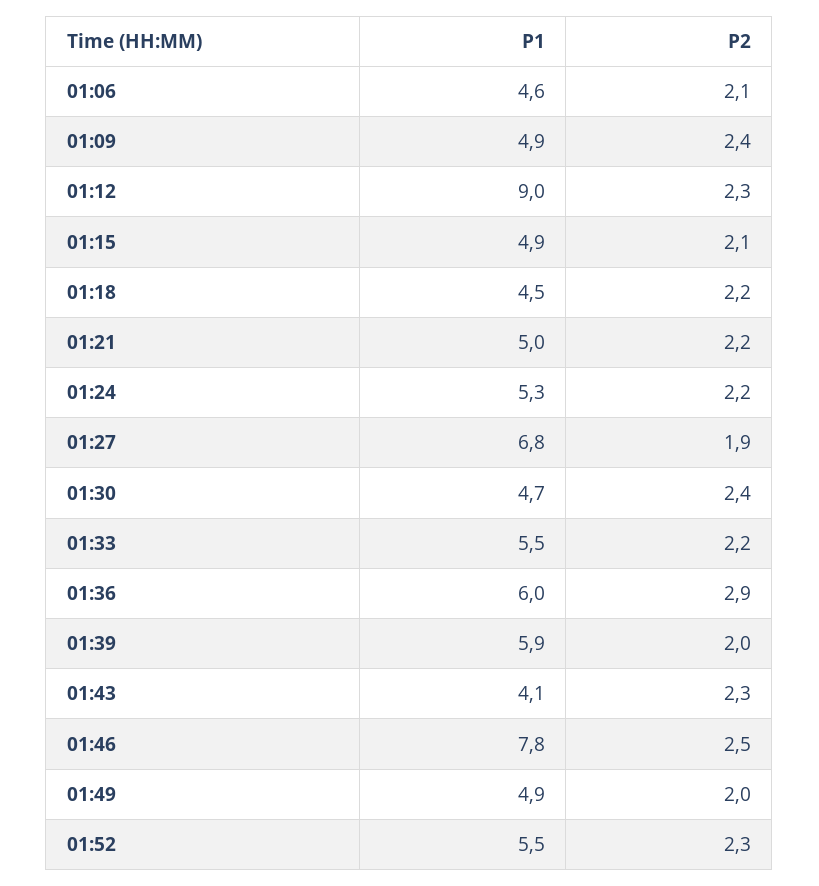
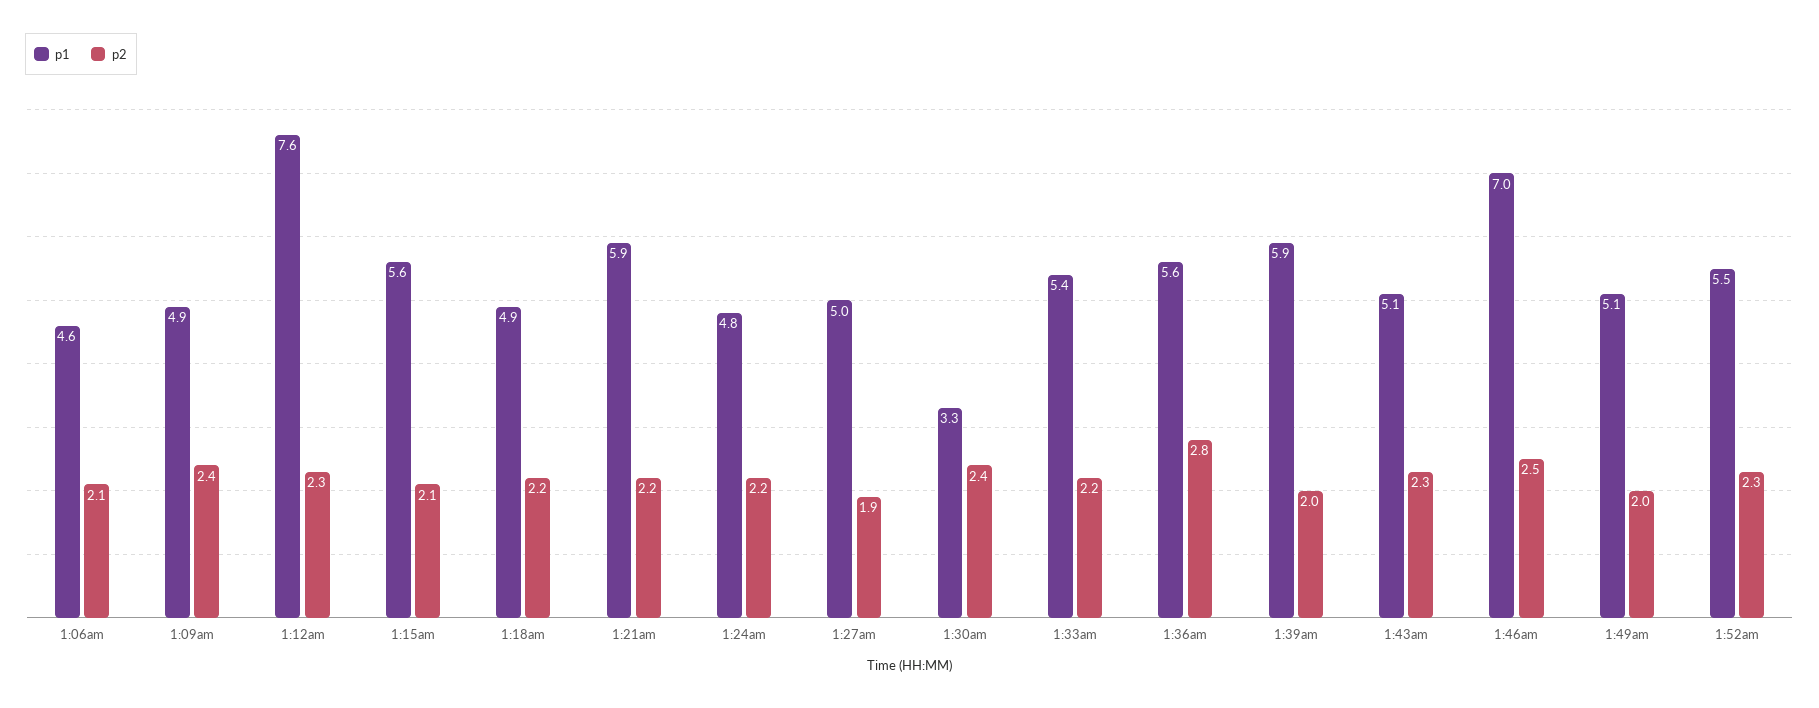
  {
    "P1": {
      "01:06": 4.6,
      "01:09": 4.9,
-     "01:12": 9,
+     "01:12": 7.6,
-     "01:15": 4.9,
+     "01:15": 5.6,
-     "01:18": 4.5,
+     "01:18": 4.9,
-     "01:21": 5,
+     "01:21": 5.9,
-     "01:24": 5.3,
+     "01:24": 4.8,
-     "01:27": 6.8,
+     "01:27": 5,
-     "01:30": 4.7,
+     "01:30": 3.3,
-     "01:33": 5.5,
+     "01:33": 5.4,
-     "01:36": 6,
+     "01:36": 5.6,
      "01:39": 5.9,
-     "01:43": 4.1,
+     "01:43": 5.1,
-     "01:46": 7.8,
+     "01:46": 7,
-     "01:49": 4.9,
+     "01:49": 5.1,
      "01:52": 5.5
    },
    "P2": {
      "01:06": 2.1,
      "01:09": 2.4,
      "01:12": 2.3,
      "01:15": 2.1,
      "01:18": 2.2,
      "01:21": 2.2,
      "01:24": 2.2,
      "01:27": 1.9,
      "01:30": 2.4,
      "01:33": 2.2,
-     "01:36": 2.9,
+     "01:36": 2.8,
      "01:39": 2,
      "01:43": 2.3,
      "01:46": 2.5,
      "01:49": 2,
      "01:52": 2.3
    }
  }

